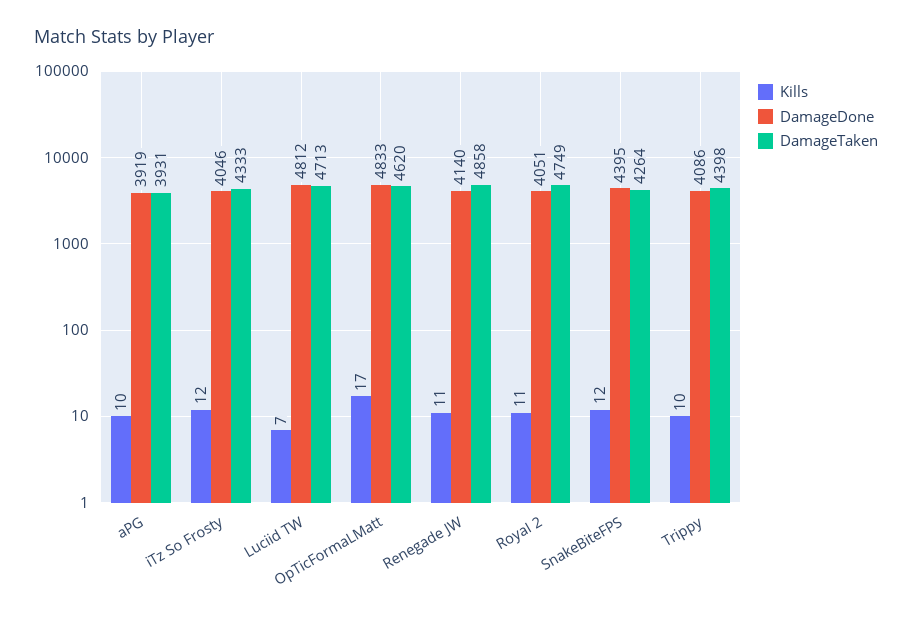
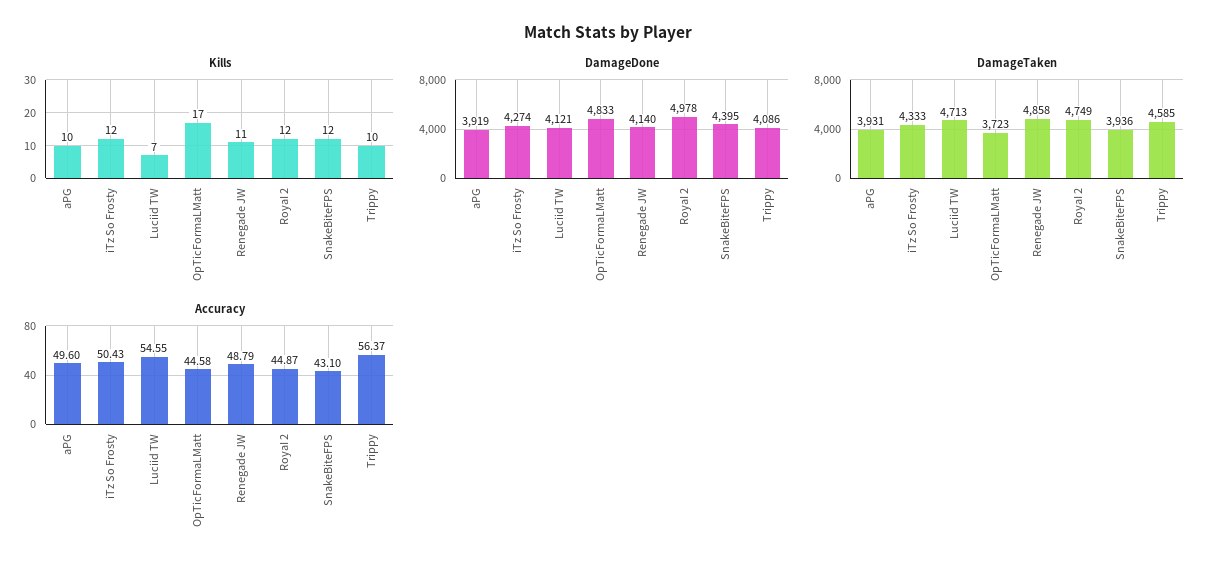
  {
    "Kills": {
      "aPG": 10,
      "iTz So Frosty": 12,
      "Luciid TW": 7,
      "OpTicFormaLMatt": 17,
      "Renegade JW": 11,
-     "RoyaI 2": 11,
+     "RoyaI 2": 12,
      "SnakeBiteFPS": 12,
      "Trippy": 10
    },
    "DamageDone": {
      "aPG": 3919,
-     "iTz So Frosty": 4046,
+     "iTz So Frosty": 4274,
-     "Luciid TW": 4812,
+     "Luciid TW": 4121,
      "OpTicFormaLMatt": 4833,
      "Renegade JW": 4140,
-     "RoyaI 2": 4051,
+     "RoyaI 2": 4978,
      "SnakeBiteFPS": 4395,
      "Trippy": 4086
    },
    "DamageTaken": {
      "aPG": 3931,
      "iTz So Frosty": 4333,
      "Luciid TW": 4713,
-     "OpTicFormaLMatt": 4620,
+     "OpTicFormaLMatt": 3723,
      "Renegade JW": 4858,
      "RoyaI 2": 4749,
-     "SnakeBiteFPS": 4264,
+     "SnakeBiteFPS": 3936,
-     "Trippy": 4398
+     "Trippy": 4585
-   }
+   },
+   "Accuracy": {
+     "aPG": 49.6,
+     "iTz So Frosty": 50.43,
+     "Luciid TW": 54.55,
+     "OpTicFormaLMatt": 44.58,
+     "Renegade JW": 48.79,
+     "RoyaI 2": 44.87,
+     "SnakeBiteFPS": 43.1,
+     "Trippy": 56.37
+   }
  }

